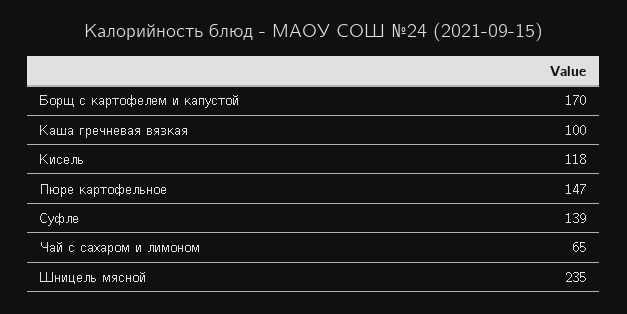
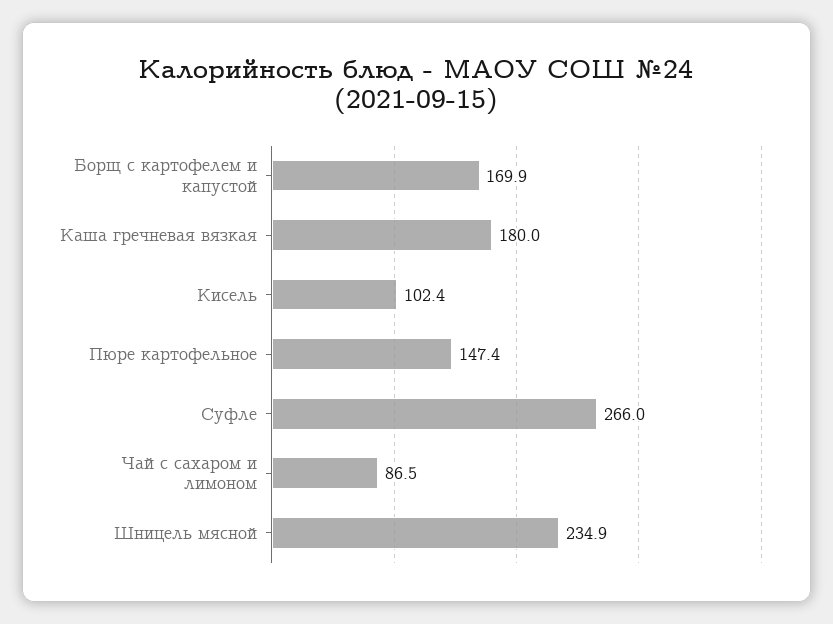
  {
    "Борщ с картофелем и капустой": 169.9,
-   "Каша гречневая вязкая": 100,
+   "Каша гречневая вязкая": 180,
-   "Кисель": 118,
+   "Кисель": 102.4,
    "Пюре картофельное": 147.4,
-   "Суфле": 139,
+   "Суфле": 266,
-   "Чай с сахаром и лимоном": 65,
+   "Чай с сахаром и лимоном": 86.5,
    "Шницель мясной": 234.9
  }

